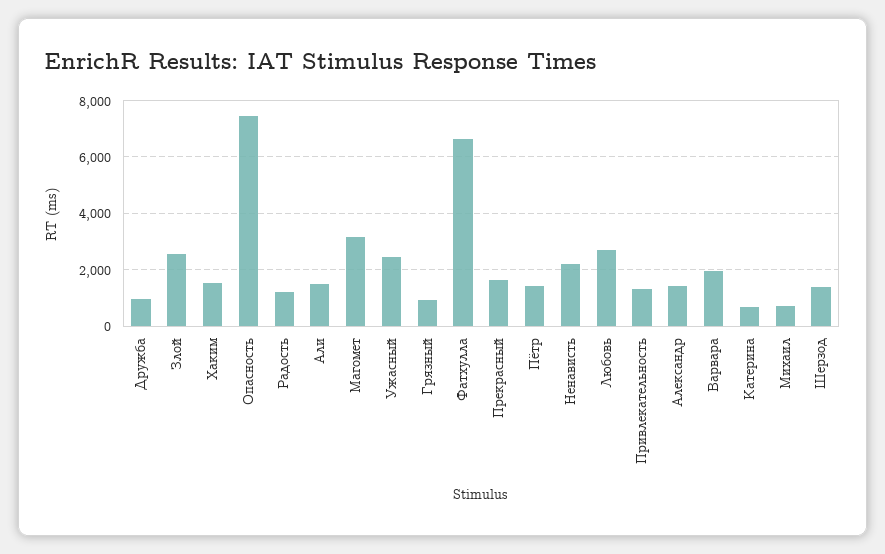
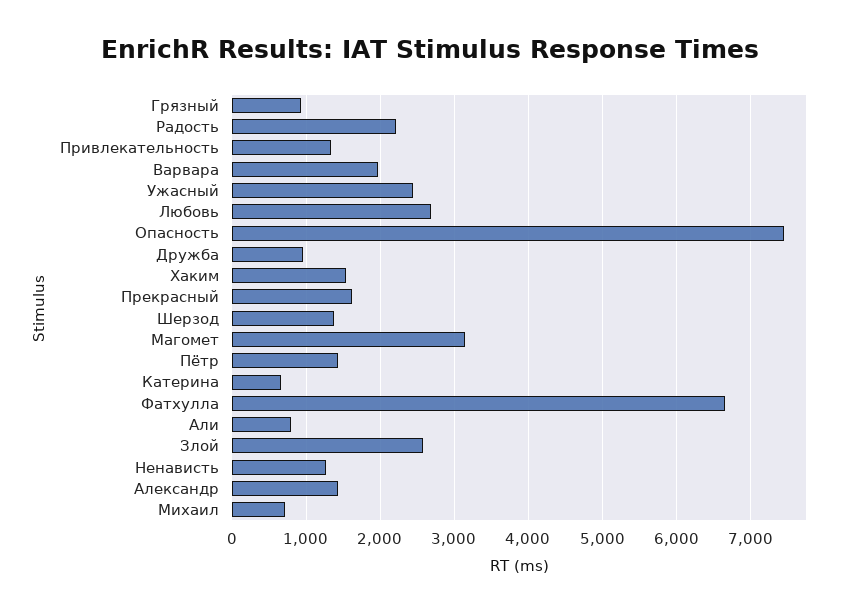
  {
    "Дружба": 1000,
    "Злой": 2600,
    "Хаким": 1500,
    "Опасность": 7500,
-   "Радость": 1250,
+   "Радость": 2200,
-   "Али": 1500,
+   "Али": 800,
    "Магомет": 3100,
    "Ужасный": 2400,
    "Грязный": 900,
    "Фатхулла": 6700,
    "Прекрасный": 1600,
    "Пётр": 1400,
-   "Ненависть": 2250,
+   "Ненависть": 1300,
    "Любовь": 2700,
    "Привлекательность": 1300,
    "Александр": 1400,
    "Варвара": 2000,
    "Катерина": 700,
    "Михаил": 700,
    "Шерзод": 1400
  }

